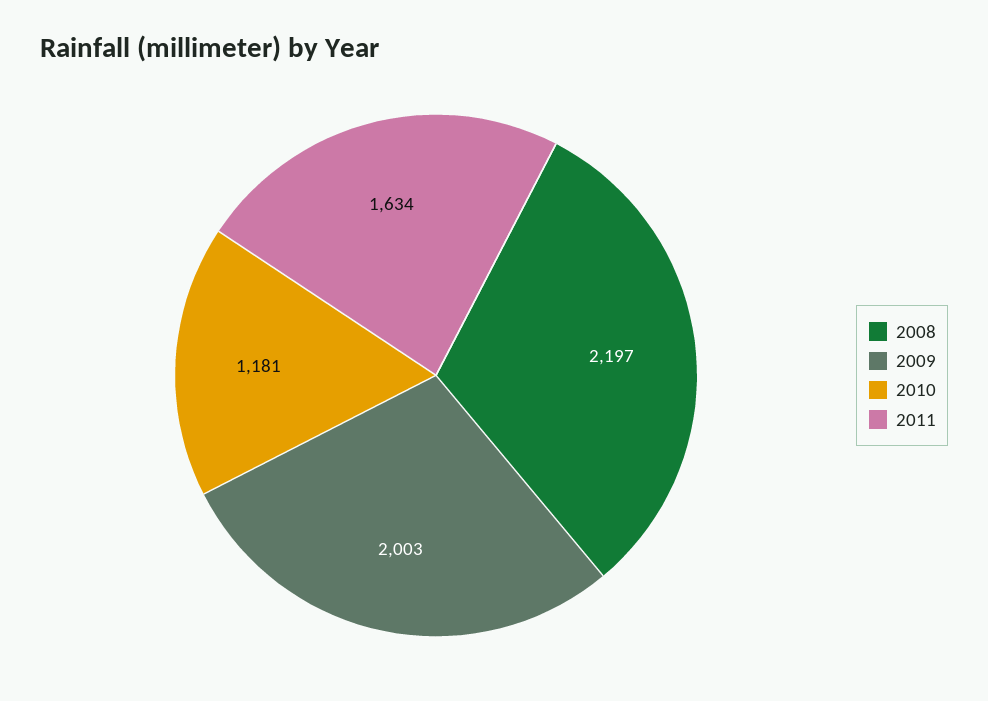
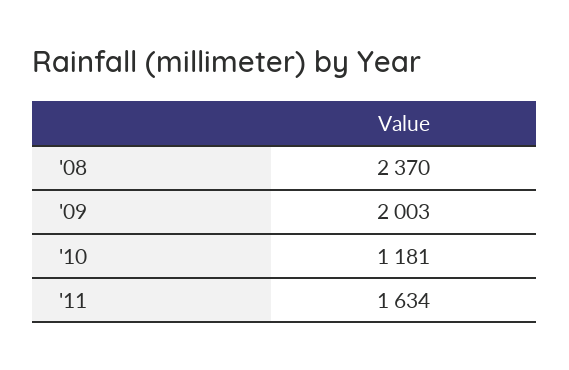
  {
-   "2008": 2197,
+   "2008": 2370,
    "2009": 2003,
    "2010": 1181,
    "2011": 1634
  }

